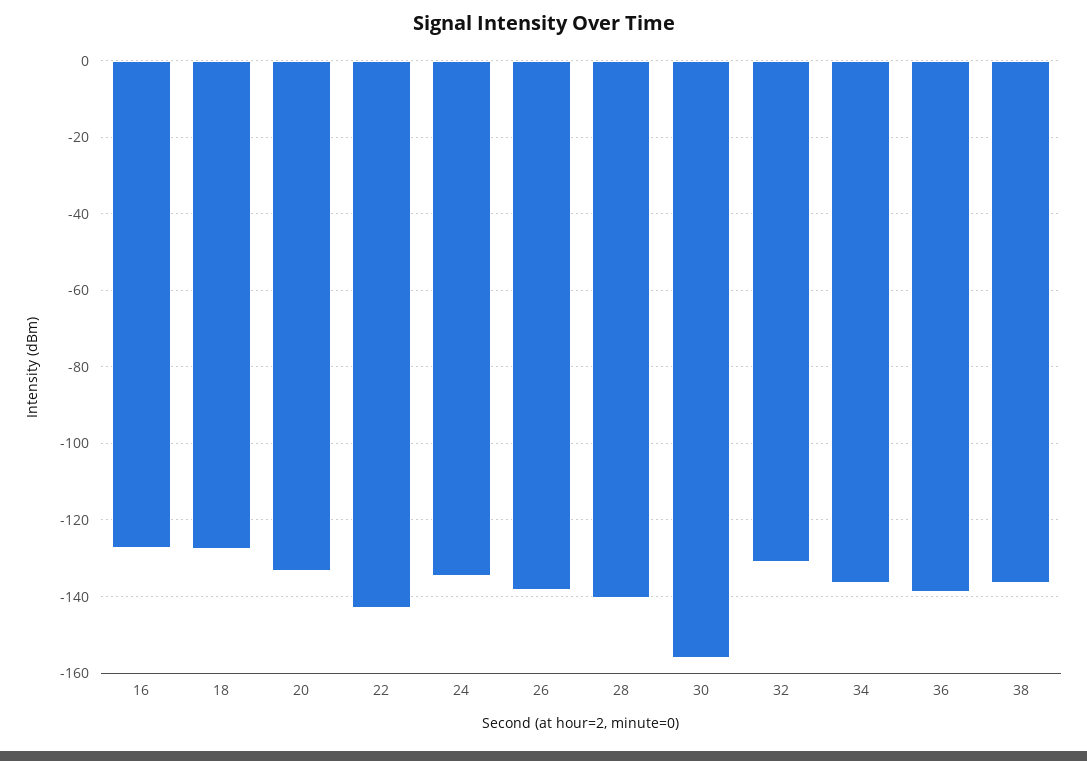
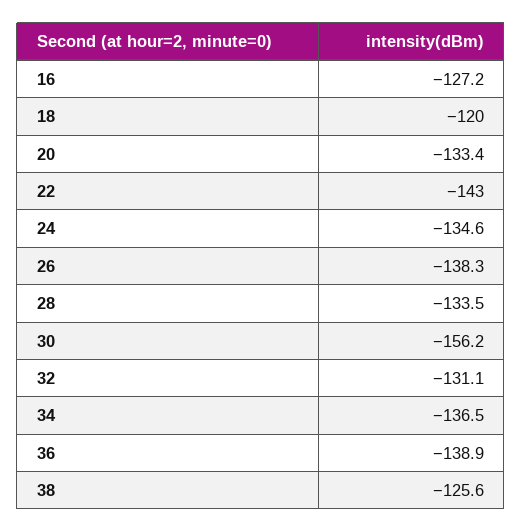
  {
    "16": -127.2,
-   "18": -128,
+   "18": -120,
    "20": -133.4,
    "22": -143,
    "24": -134.6,
    "26": -138.3,
-   "28": -140,
+   "28": -133.5,
    "30": -156.2,
    "32": -131.1,
    "34": -136.5,
    "36": -138.9,
-   "38": -136
+   "38": -125.6
  }

